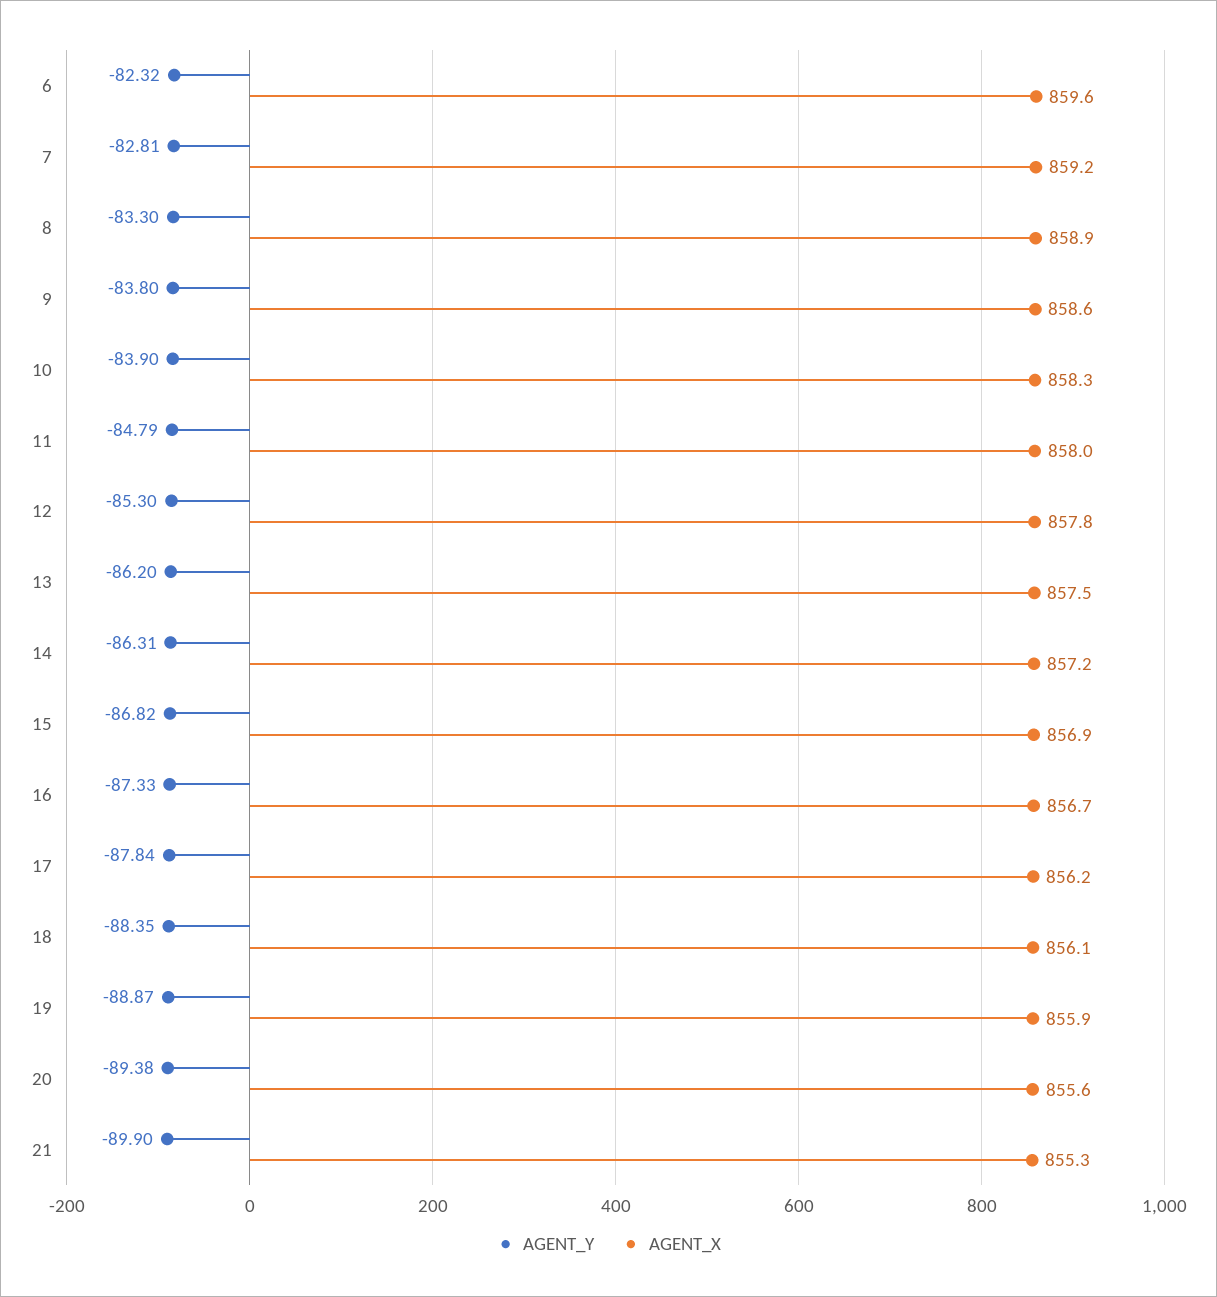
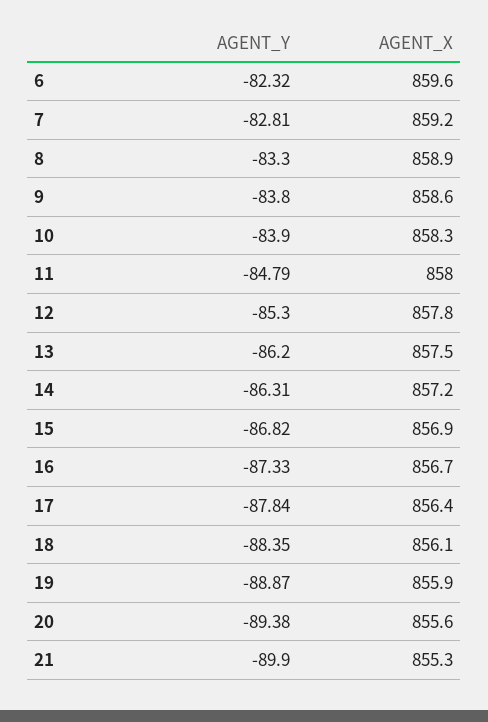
  {
    "AGENT_Y": {
      "6": -82.32,
      "7": -82.81,
      "8": -83.3,
      "9": -83.8,
      "10": -83.9,
      "11": -84.79,
      "12": -85.3,
      "13": -86.2,
      "14": -86.31,
      "15": -86.82,
      "16": -87.33,
      "17": -87.84,
      "18": -88.35,
      "19": -88.87,
      "20": -89.38,
      "21": -89.9
    },
    "AGENT_X": {
      "6": 859.6,
      "7": 859.2,
      "8": 858.9,
      "9": 858.6,
      "10": 858.3,
      "11": 858,
      "12": 857.8,
      "13": 857.5,
      "14": 857.2,
      "15": 856.9,
      "16": 856.7,
-     "17": 856.2,
+     "17": 856.4,
      "18": 856.1,
      "19": 855.9,
      "20": 855.6,
      "21": 855.3
    }
  }

